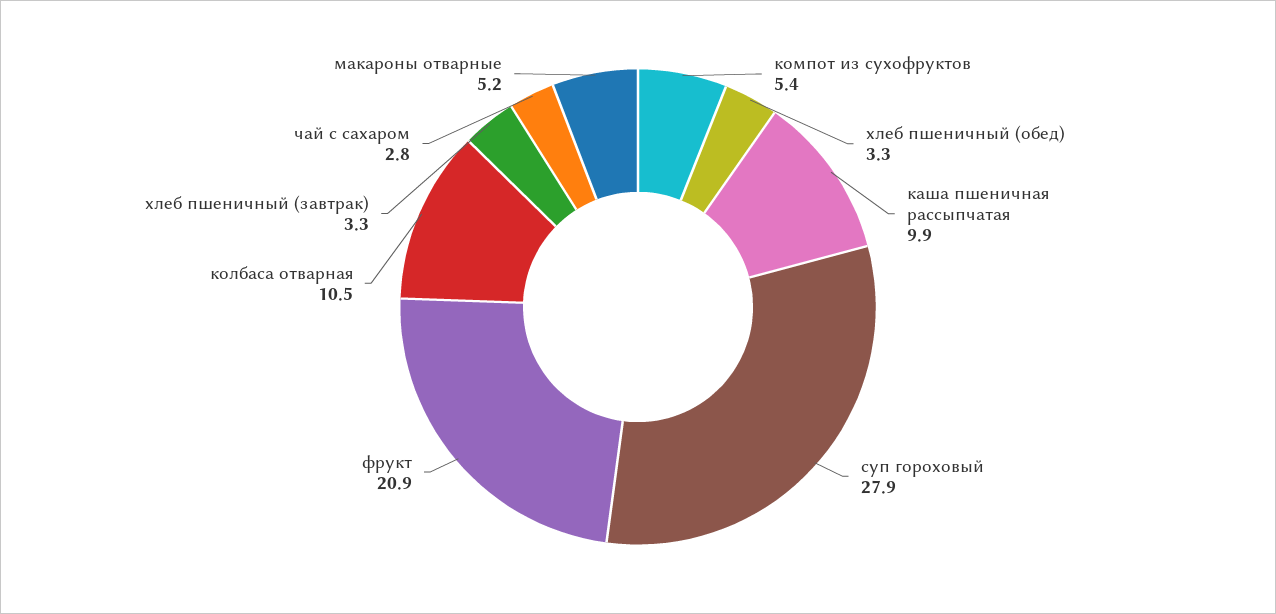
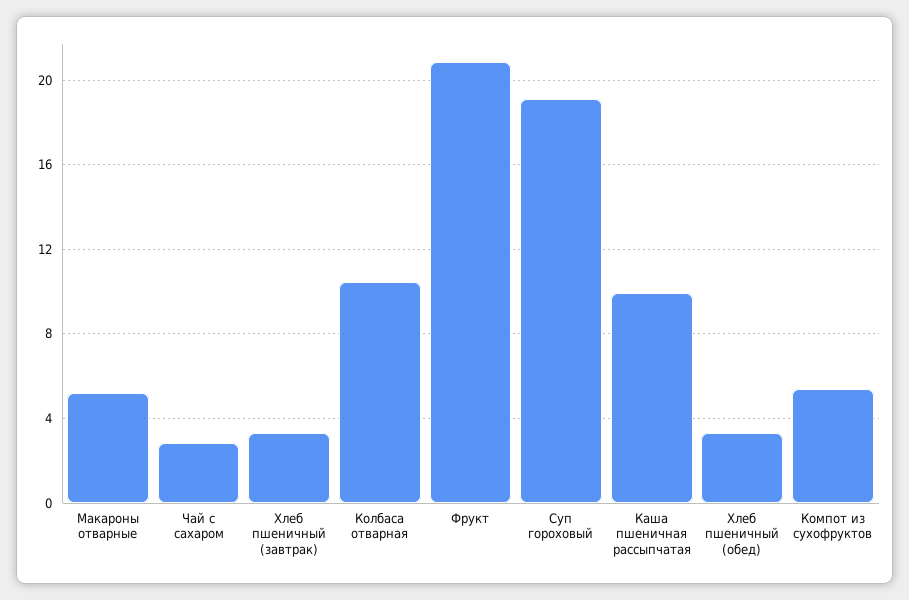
  {
    "компот из сухофруктов": 5.4,
    "хлеб пшеничный (обед)": 3.3,
    "каша пшеничная рассыпчатая": 9.9,
-   "суп гороховый": 27.9,
+   "суп гороховый": 19,
    "фрукт": 20.9,
    "колбаса отварная": 10.5,
    "хлеб пшеничный (завтрак)": 3.3,
    "чай с сахаром": 2.8,
    "макароны отварные": 5.2
  }

